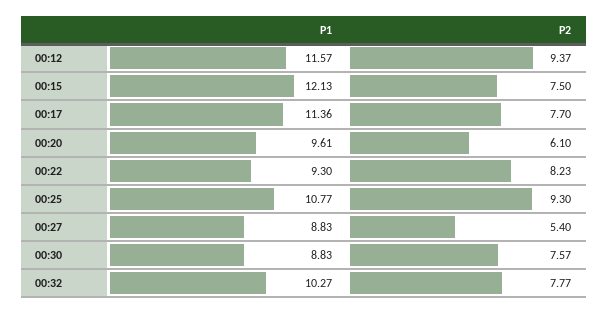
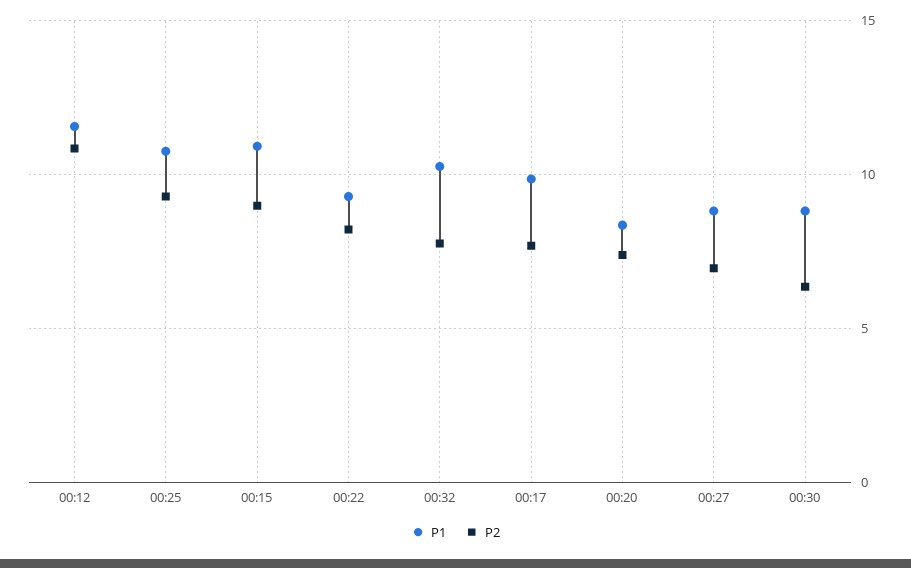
  {
    "P1": {
      "00:12": 11.57,
-     "00:15": 12.13,
+     "00:15": 11,
-     "00:17": 11.36,
+     "00:17": 10,
-     "00:20": 9.61,
+     "00:20": 8.5,
      "00:22": 9.3,
      "00:25": 10.77,
      "00:27": 8.83,
      "00:30": 8.83,
      "00:32": 10.27
    },
    "P2": {
-     "00:12": 9.37,
+     "00:12": 11,
-     "00:15": 7.5,
+     "00:15": 9,
      "00:17": 7.7,
-     "00:20": 6.1,
+     "00:20": 7.5,
      "00:22": 8.23,
      "00:25": 9.3,
-     "00:27": 5.4,
+     "00:27": 7,
-     "00:30": 7.57,
+     "00:30": 6.5,
      "00:32": 7.77
    }
  }

